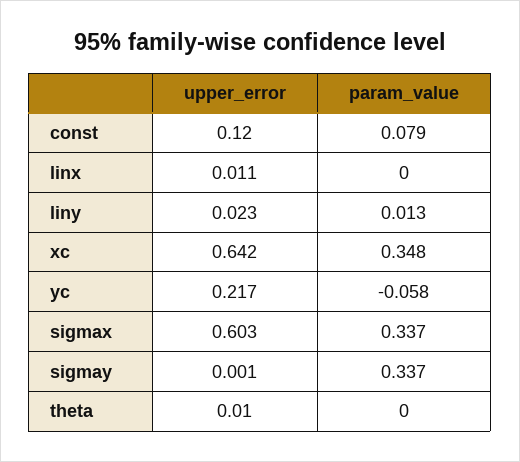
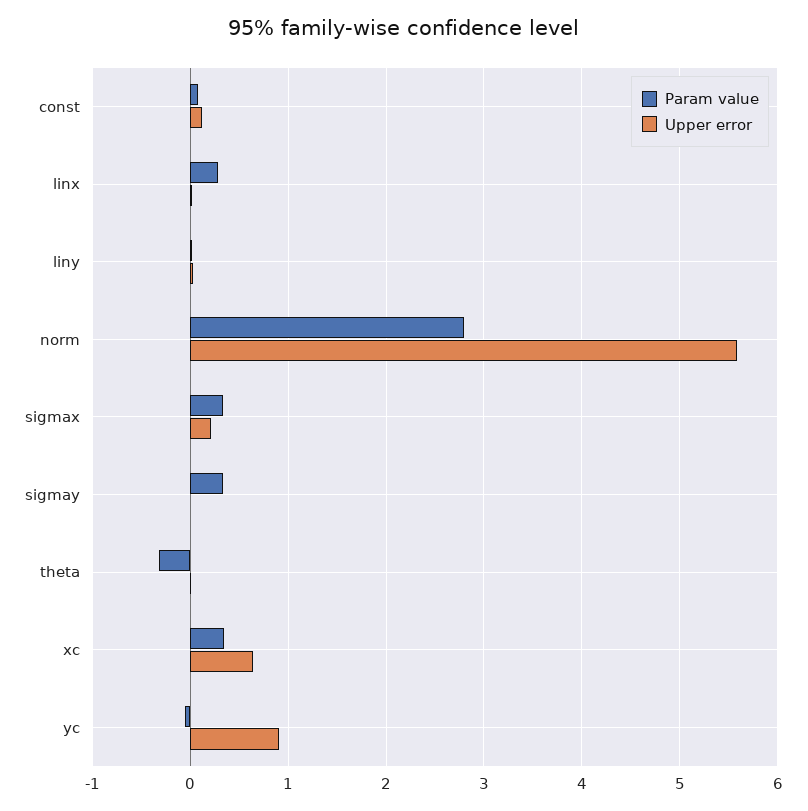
  {
    "upper_error": {
      "const": 0.12,
      "linx": 0.011,
      "liny": 0.023,
      "xc": 0.642,
-     "yc": 0.217,
+     "yc": 0.9,
-     "sigmax": 0.603,
+     "sigmax": 0.2,
      "sigmay": 0.001,
-     "theta": 0.01
+     "theta": 0.01,
+     "norm": 5.6
    },
    "param_value": {
      "const": 0.079,
-     "linx": 0,
+     "linx": 0.3,
      "liny": 0.013,
      "xc": 0.348,
      "yc": -0.058,
      "sigmax": 0.337,
      "sigmay": 0.337,
-     "theta": 0
+     "theta": -0.3,
+     "norm": 2.8
    }
  }

